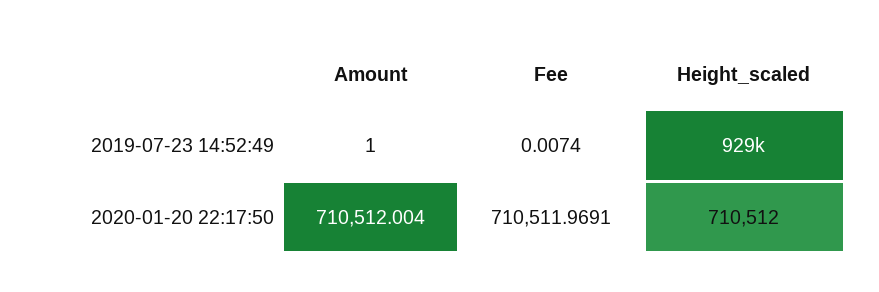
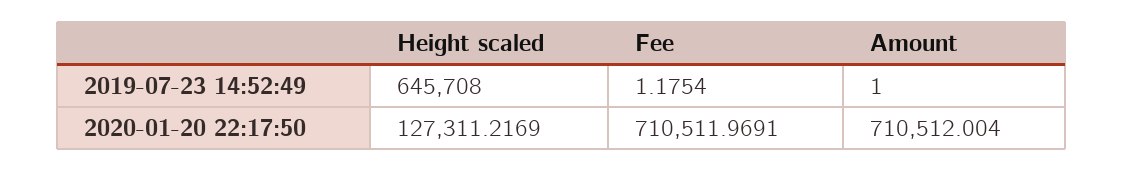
  {
    "Amount": {
      "2019-07-23 14:52:49": 1,
      "2020-01-20 22:17:50": 710512.004
    },
    "Fee": {
-     "2019-07-23 14:52:49": 0.0074,
+     "2019-07-23 14:52:49": 1.1754,
      "2020-01-20 22:17:50": 710511.9691
    },
    "Height_scaled": {
-     "2019-07-23 14:52:49": 929000,
+     "2019-07-23 14:52:49": 645708,
-     "2020-01-20 22:17:50": 710512
+     "2020-01-20 22:17:50": 127311.2169
    }
  }

